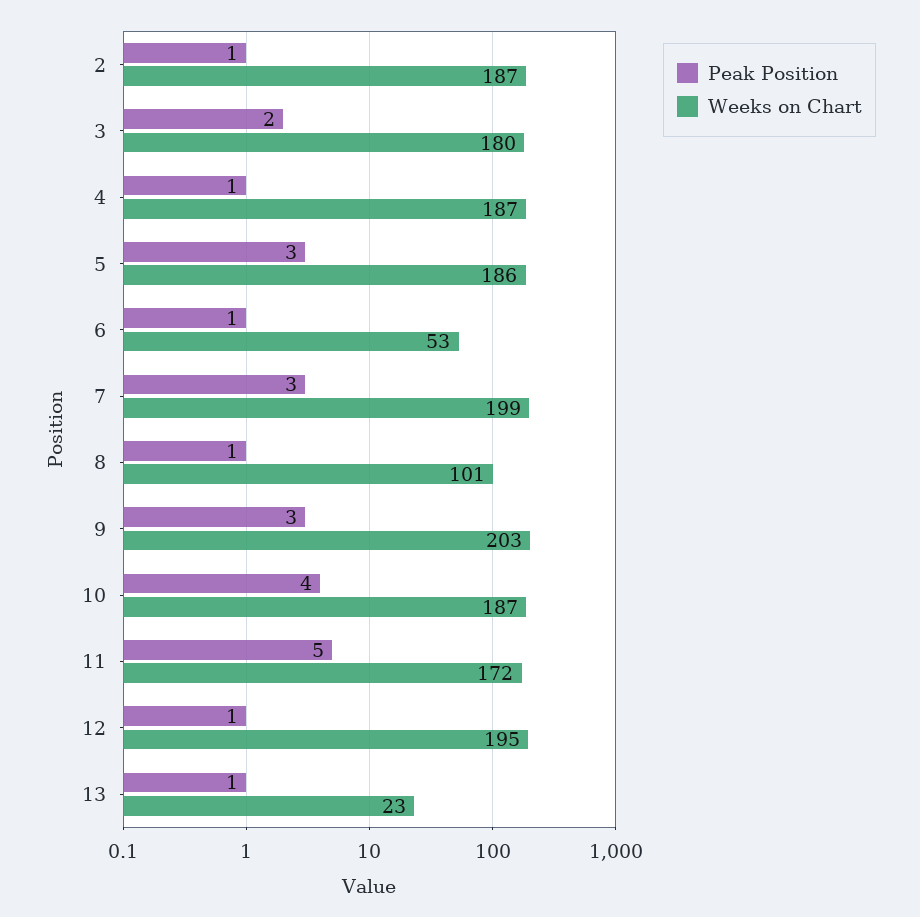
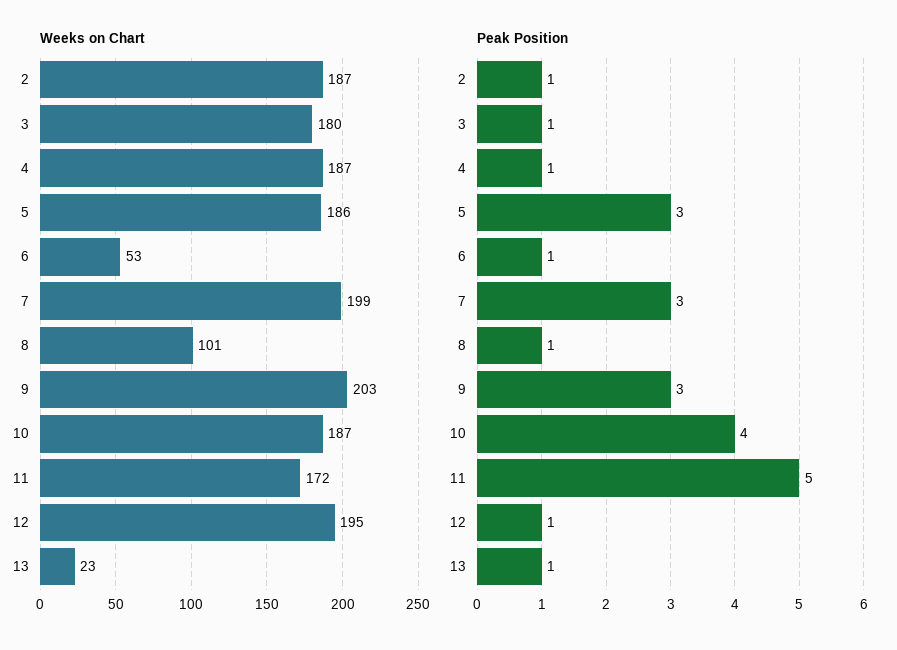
  {
    "Peak Position": {
      "2": 1,
-     "3": 2,
+     "3": 1,
      "4": 1,
      "5": 3,
      "6": 1,
      "7": 3,
      "8": 1,
      "9": 3,
      "10": 4,
      "11": 5,
      "12": 1,
      "13": 1
    },
    "Weeks on Chart": {
      "2": 187,
      "3": 180,
      "4": 187,
      "5": 186,
      "6": 53,
      "7": 199,
      "8": 101,
      "9": 203,
      "10": 187,
      "11": 172,
      "12": 195,
      "13": 23
    }
  }

